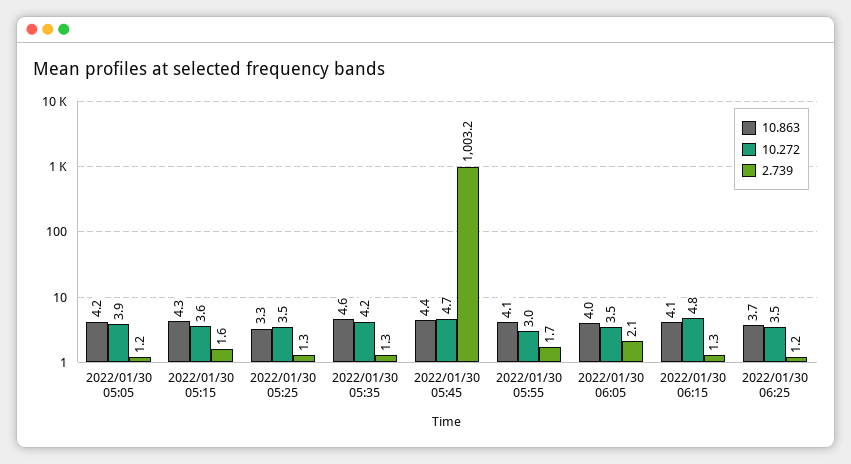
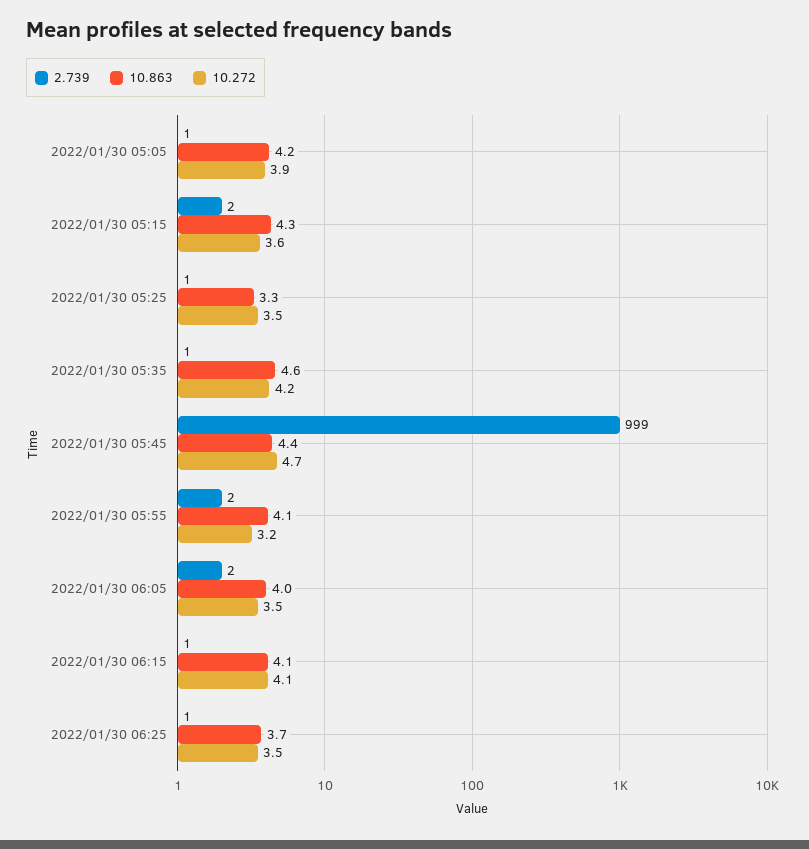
  {
    "10.863": {
      "2022/01/30 05:05": 4.2,
      "2022/01/30 05:15": 4.3,
      "2022/01/30 05:25": 3.3,
      "2022/01/30 05:35": 4.6,
      "2022/01/30 05:45": 4.4,
      "2022/01/30 05:55": 4.1,
      "2022/01/30 06:05": 4,
      "2022/01/30 06:15": 4.1,
      "2022/01/30 06:25": 3.7
    },
    "10.272": {
      "2022/01/30 05:05": 3.9,
      "2022/01/30 05:15": 3.6,
      "2022/01/30 05:25": 3.5,
      "2022/01/30 05:35": 4.2,
      "2022/01/30 05:45": 4.7,
-     "2022/01/30 05:55": 3,
+     "2022/01/30 05:55": 3.2,
      "2022/01/30 06:05": 3.5,
-     "2022/01/30 06:15": 4.8,
+     "2022/01/30 06:15": 4.1,
      "2022/01/30 06:25": 3.5
    },
    "2.739": {
      "2022/01/30 05:05": 1.2,
      "2022/01/30 05:15": 1.6,
      "2022/01/30 05:25": 1.3,
      "2022/01/30 05:35": 1.3,
-     "2022/01/30 05:45": 1003.2,
+     "2022/01/30 05:45": 999,
      "2022/01/30 05:55": 1.7,
      "2022/01/30 06:05": 2.1,
      "2022/01/30 06:15": 1.3,
      "2022/01/30 06:25": 1.2
    }
  }

